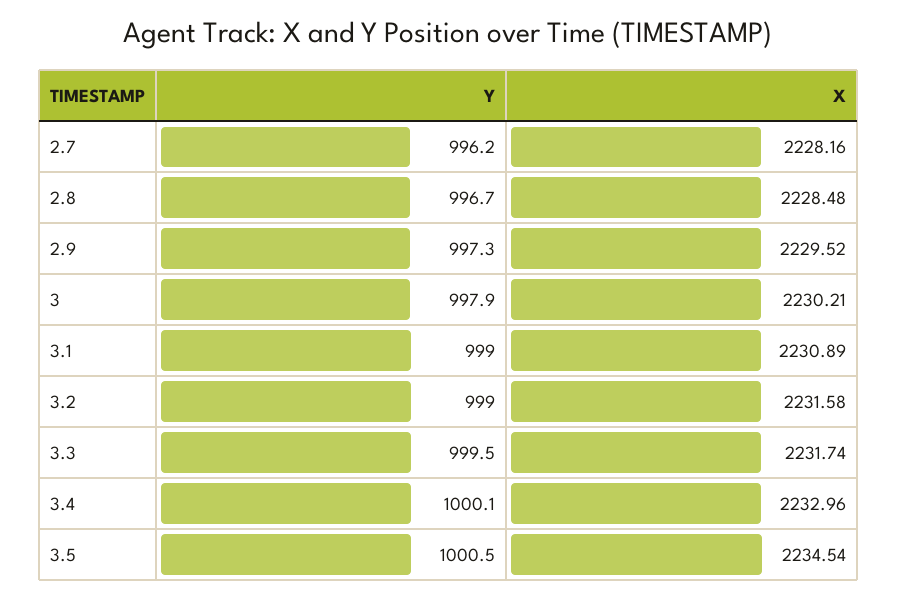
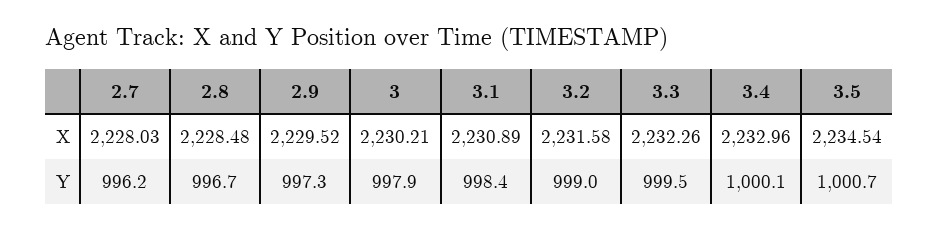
  {
    "Y": {
      "2.7": 996.2,
      "2.8": 996.7,
      "2.9": 997.3,
      "3": 997.9,
-     "3.1": 999,
+     "3.1": 998.4,
      "3.2": 999,
      "3.3": 999.5,
      "3.4": 1000.1,
-     "3.5": 1000.5
+     "3.5": 1000.7
    },
    "X": {
-     "2.7": 2228.16,
+     "2.7": 2228.03,
      "2.8": 2228.48,
      "2.9": 2229.52,
      "3": 2230.21,
      "3.1": 2230.89,
      "3.2": 2231.58,
-     "3.3": 2231.74,
+     "3.3": 2232.26,
      "3.4": 2232.96,
      "3.5": 2234.54
    }
  }

